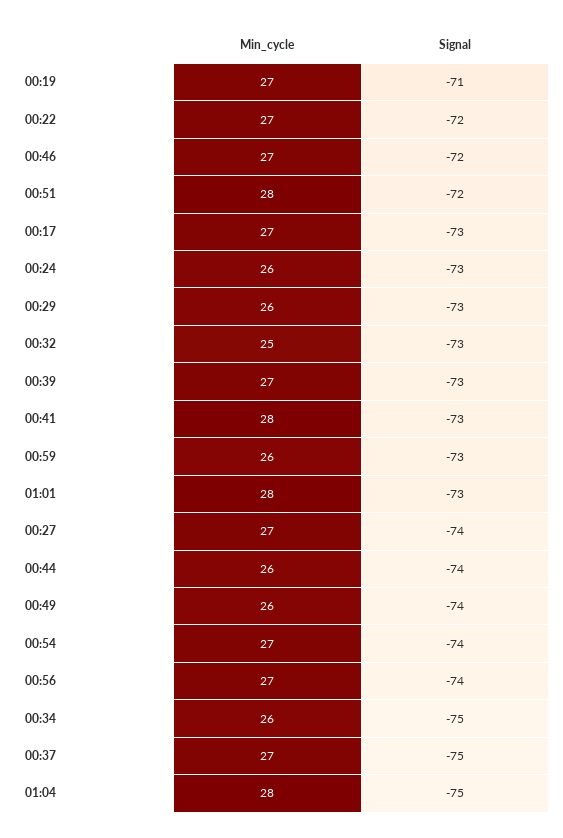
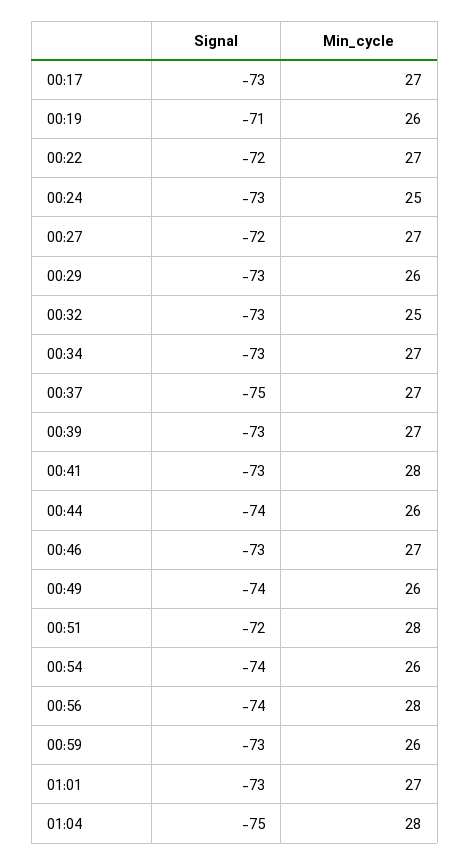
  {
    "Min_cycle": {
-     "00:19": 27,
+     "00:19": 26,
      "00:22": 27,
      "00:46": 27,
      "00:51": 28,
      "00:17": 27,
-     "00:24": 26,
+     "00:24": 25,
      "00:29": 26,
      "00:32": 25,
      "00:39": 27,
      "00:41": 28,
      "00:59": 26,
-     "01:01": 28,
+     "01:01": 27,
      "00:27": 27,
      "00:44": 26,
      "00:49": 26,
-     "00:54": 27,
+     "00:54": 26,
-     "00:56": 27,
+     "00:56": 28,
-     "00:34": 26,
+     "00:34": 27,
      "00:37": 27,
      "01:04": 28
    },
    "Signal": {
      "00:19": -71,
      "00:22": -72,
-     "00:46": -72,
+     "00:46": -73,
      "00:51": -72,
      "00:17": -73,
      "00:24": -73,
      "00:29": -73,
      "00:32": -73,
      "00:39": -73,
      "00:41": -73,
      "00:59": -73,
      "01:01": -73,
-     "00:27": -74,
+     "00:27": -72,
      "00:44": -74,
      "00:49": -74,
      "00:54": -74,
      "00:56": -74,
-     "00:34": -75,
+     "00:34": -73,
      "00:37": -75,
      "01:04": -75
    }
  }

